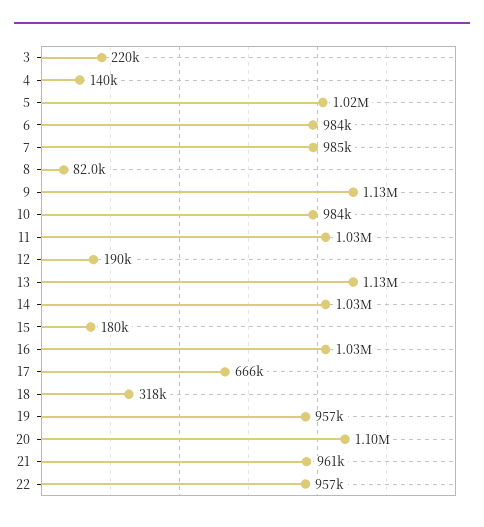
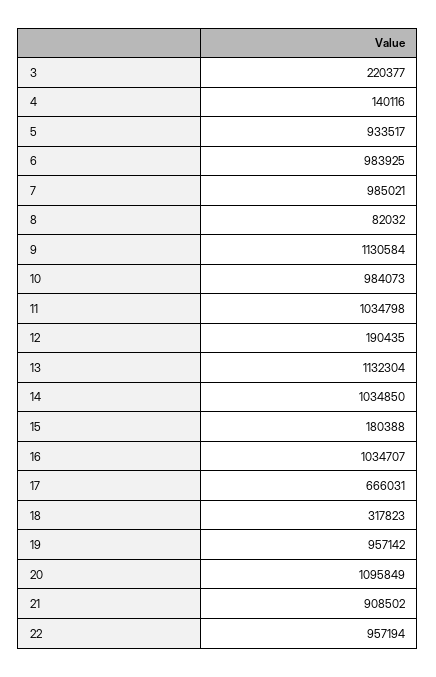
  {
    "3": 220377,
    "4": 140116,
-   "5": 1020000,
+   "5": 933517,
    "6": 983925,
    "7": 985021,
    "8": 82032,
    "9": 1130584,
    "10": 984073,
    "11": 1034798,
    "12": 190435,
    "13": 1132304,
    "14": 1034850,
    "15": 180388,
    "16": 1034707,
    "17": 666031,
    "18": 317823,
    "19": 957142,
    "20": 1095849,
-   "21": 961000,
+   "21": 908502,
    "22": 957194
  }

